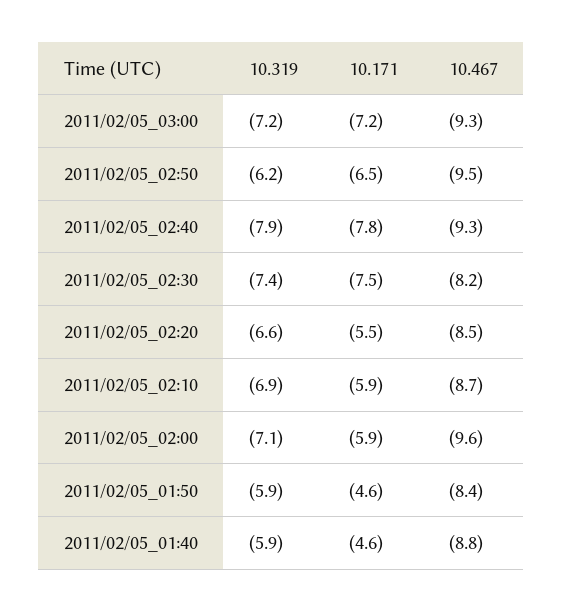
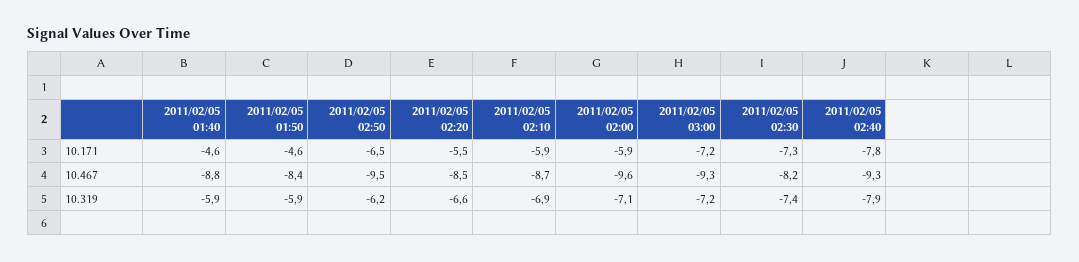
  {
    "10.319": {
      "2011/02/05_03:00": -7.2,
      "2011/02/05_02:50": -6.2,
      "2011/02/05_02:40": -7.9,
      "2011/02/05_02:30": -7.4,
      "2011/02/05_02:20": -6.6,
      "2011/02/05_02:10": -6.9,
      "2011/02/05_02:00": -7.1,
      "2011/02/05_01:50": -5.9,
      "2011/02/05_01:40": -5.9
    },
    "10.171": {
      "2011/02/05_03:00": -7.2,
      "2011/02/05_02:50": -6.5,
      "2011/02/05_02:40": -7.8,
-     "2011/02/05_02:30": -7.5,
+     "2011/02/05_02:30": -7.3,
      "2011/02/05_02:20": -5.5,
      "2011/02/05_02:10": -5.9,
      "2011/02/05_02:00": -5.9,
      "2011/02/05_01:50": -4.6,
      "2011/02/05_01:40": -4.6
    },
    "10.467": {
      "2011/02/05_03:00": -9.3,
      "2011/02/05_02:50": -9.5,
      "2011/02/05_02:40": -9.3,
      "2011/02/05_02:30": -8.2,
      "2011/02/05_02:20": -8.5,
      "2011/02/05_02:10": -8.7,
      "2011/02/05_02:00": -9.6,
      "2011/02/05_01:50": -8.4,
      "2011/02/05_01:40": -8.8
    }
  }

